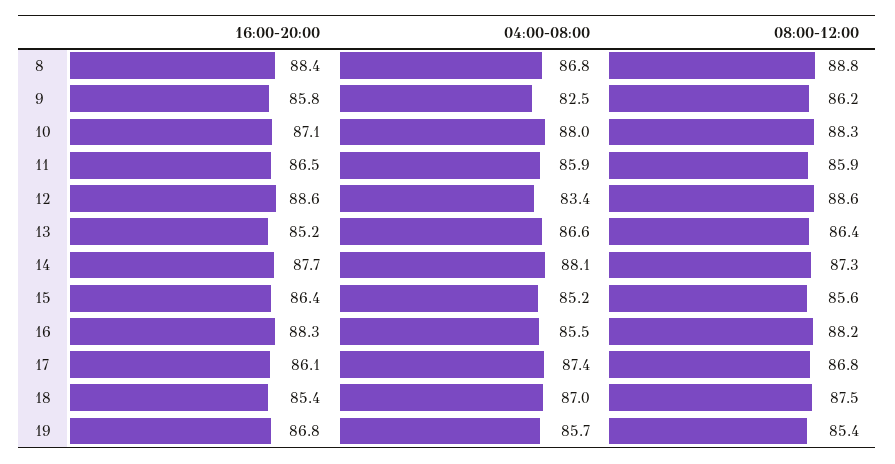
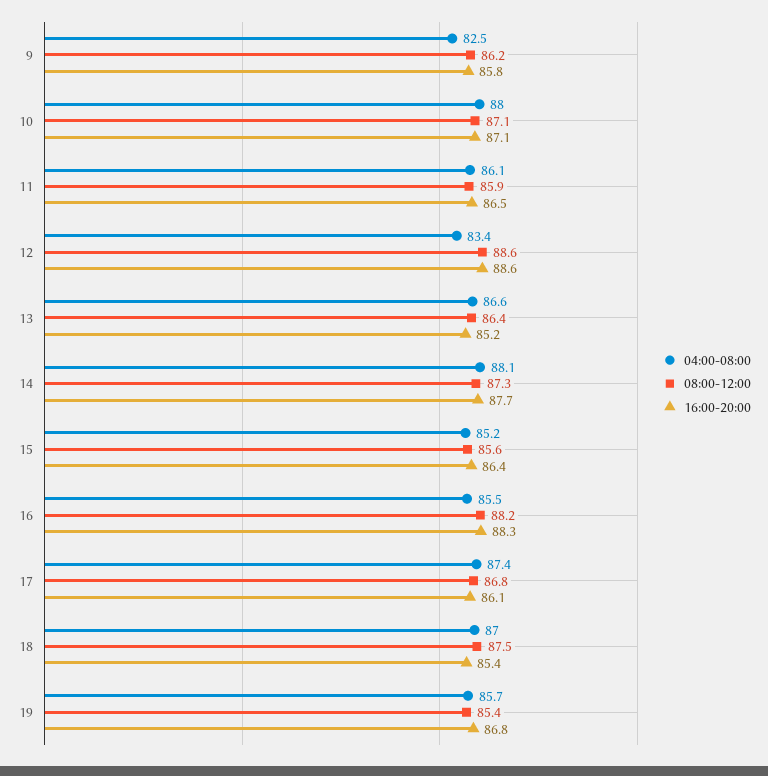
  {
    "16:00-20:00": {
-     "8": 88.4,
      "9": 85.8,
      "10": 87.1,
      "11": 86.5,
      "12": 88.6,
      "13": 85.2,
      "14": 87.7,
      "15": 86.4,
      "16": 88.3,
      "17": 86.1,
      "18": 85.4,
      "19": 86.8
    },
    "04:00-08:00": {
-     "8": 86.8,
      "9": 82.5,
      "10": 88,
-     "11": 85.9,
+     "11": 86.1,
      "12": 83.4,
      "13": 86.6,
      "14": 88.1,
      "15": 85.2,
      "16": 85.5,
      "17": 87.4,
      "18": 87,
      "19": 85.7
    },
    "08:00-12:00": {
-     "8": 88.8,
      "9": 86.2,
-     "10": 88.3,
+     "10": 87.1,
      "11": 85.9,
      "12": 88.6,
      "13": 86.4,
      "14": 87.3,
      "15": 85.6,
      "16": 88.2,
      "17": 86.8,
      "18": 87.5,
      "19": 85.4
    }
  }

